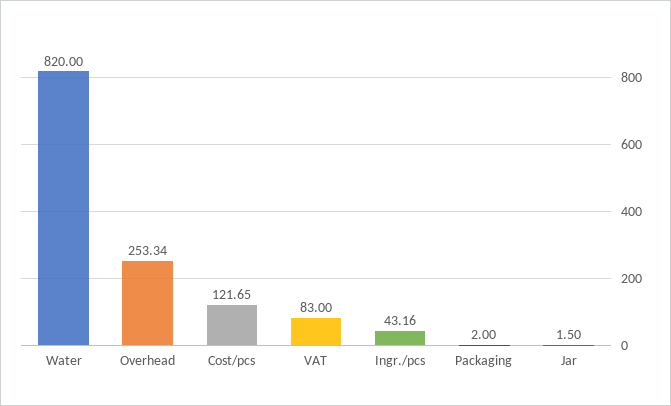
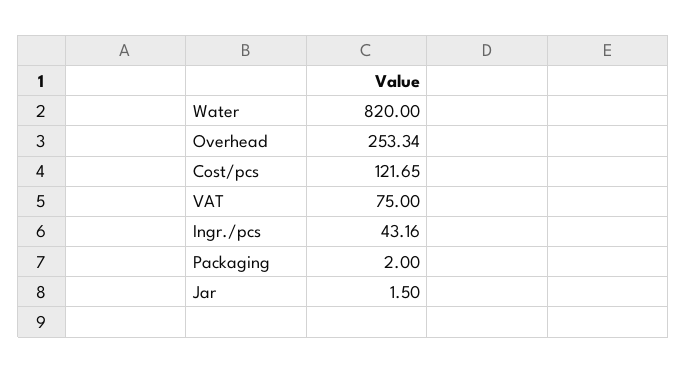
  {
    "Water": 820,
    "Overhead": 253.34,
    "Cost/pcs": 121.65,
-   "VAT": 83,
+   "VAT": 75,
    "Ingr./pcs": 43.16,
    "Packaging": 2,
    "Jar": 1.5
  }

